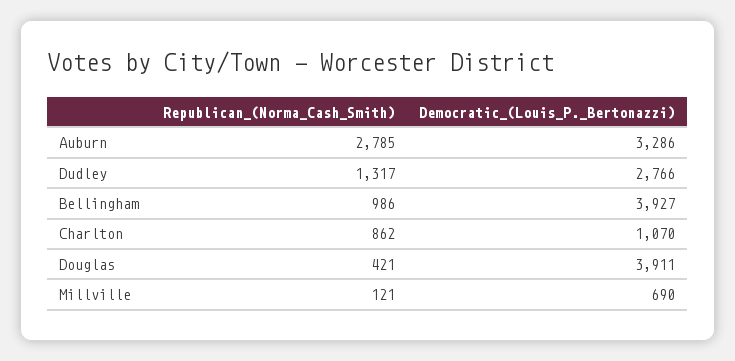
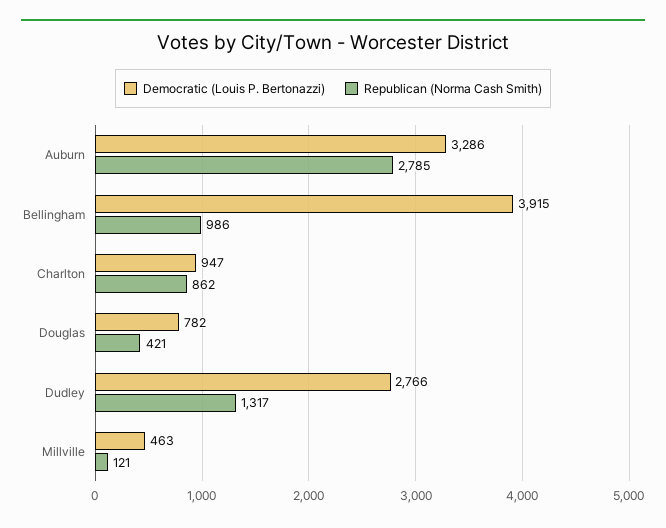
  {
    "Republican_(Norma_Cash_Smith)": {
      "Auburn": 2785,
      "Dudley": 1317,
      "Bellingham": 986,
      "Charlton": 862,
      "Douglas": 421,
      "Millville": 121
    },
    "Democratic_(Louis_P._Bertonazzi)": {
      "Auburn": 3286,
      "Dudley": 2766,
-     "Bellingham": 3927,
+     "Bellingham": 3915,
-     "Charlton": 1070,
+     "Charlton": 947,
-     "Douglas": 3911,
+     "Douglas": 782,
-     "Millville": 690
+     "Millville": 463
    }
  }

